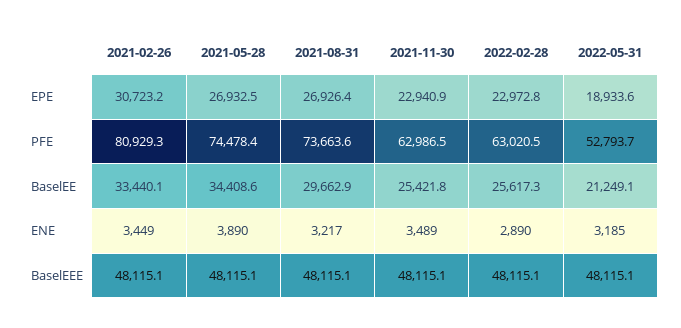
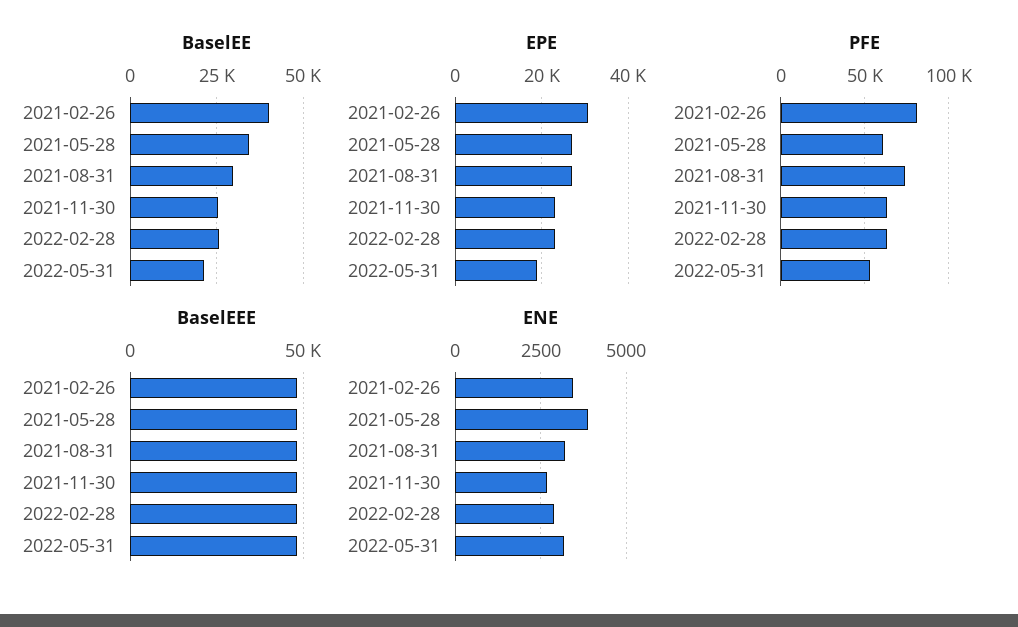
  {
    "EPE": {
      "2021-02-26": 30723.2,
      "2021-05-28": 26932.5,
      "2021-08-31": 26926.4,
      "2021-11-30": 22940.9,
      "2022-02-28": 22972.8,
      "2022-05-31": 18933.6
    },
    "PFE": {
      "2021-02-26": 80929.3,
-     "2021-05-28": 74478.4,
+     "2021-05-28": 60000,
      "2021-08-31": 73663.6,
      "2021-11-30": 62986.5,
      "2022-02-28": 63020.5,
      "2022-05-31": 52793.7
    },
    "BaselEE": {
-     "2021-02-26": 33440.1,
+     "2021-02-26": 40000,
      "2021-05-28": 34408.6,
      "2021-08-31": 29662.9,
      "2021-11-30": 25421.8,
      "2022-02-28": 25617.3,
      "2022-05-31": 21249.1
    },
    "ENE": {
      "2021-02-26": 3449,
      "2021-05-28": 3890,
      "2021-08-31": 3217,
-     "2021-11-30": 3489,
+     "2021-11-30": 2750,
      "2022-02-28": 2890,
      "2022-05-31": 3185
    },
    "BaselEEE": {
      "2021-02-26": 48115.1,
      "2021-05-28": 48115.1,
      "2021-08-31": 48115.1,
      "2021-11-30": 48115.1,
      "2022-02-28": 48115.1,
      "2022-05-31": 48115.1
    }
  }

